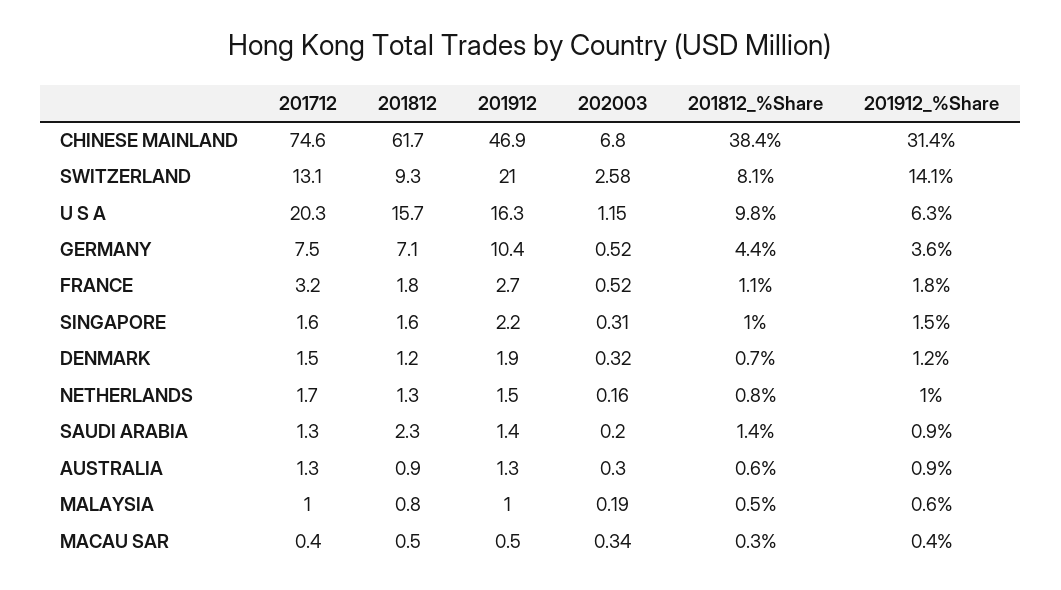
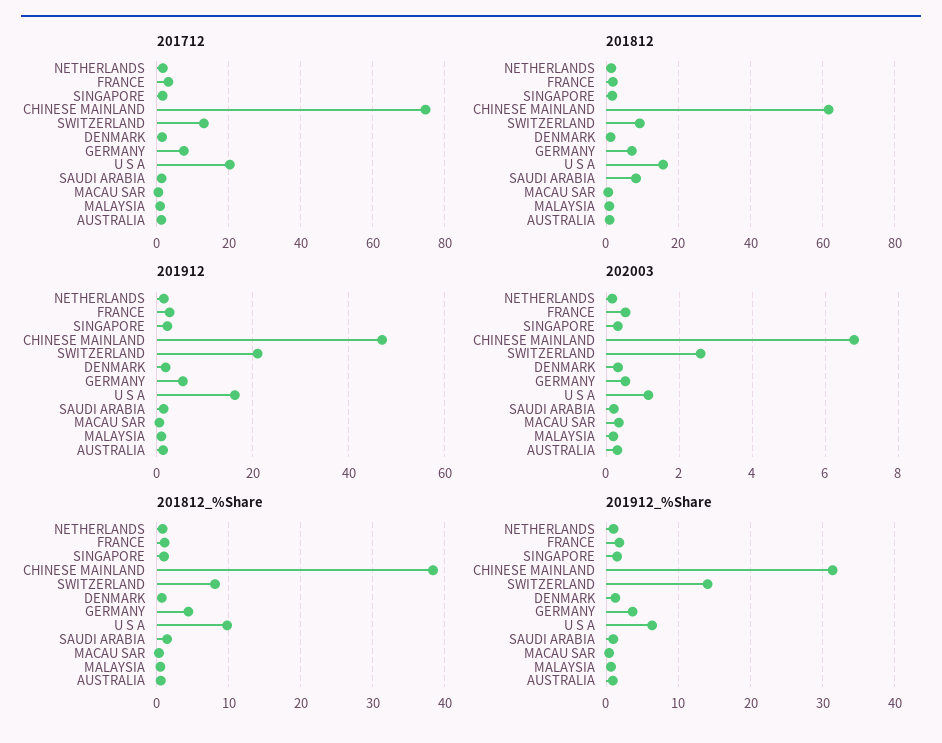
  {
    "201712": {
      "CHINESE MAINLAND": 74.6,
      "SWITZERLAND": 13.1,
      "U S A": 20.3,
      "GERMANY": 7.5,
      "FRANCE": 3.2,
      "SINGAPORE": 1.6,
      "DENMARK": 1.5,
      "NETHERLANDS": 1.7,
      "SAUDI ARABIA": 1.3,
      "AUSTRALIA": 1.3,
      "MALAYSIA": 1,
      "MACAU SAR": 0.4
    },
    "201812": {
      "CHINESE MAINLAND": 61.7,
      "SWITZERLAND": 9.3,
      "U S A": 15.7,
      "GERMANY": 7.1,
      "FRANCE": 1.8,
      "SINGAPORE": 1.6,
      "DENMARK": 1.2,
      "NETHERLANDS": 1.3,
-     "SAUDI ARABIA": 2.3,
+     "SAUDI ARABIA": 8,
      "AUSTRALIA": 0.9,
      "MALAYSIA": 0.8,
      "MACAU SAR": 0.5
    },
    "201912": {
      "CHINESE MAINLAND": 46.9,
      "SWITZERLAND": 21,
      "U S A": 16.3,
-     "GERMANY": 10.4,
+     "GERMANY": 6,
      "FRANCE": 2.7,
      "SINGAPORE": 2.2,
      "DENMARK": 1.9,
      "NETHERLANDS": 1.5,
      "SAUDI ARABIA": 1.4,
      "AUSTRALIA": 1.3,
      "MALAYSIA": 1,
      "MACAU SAR": 0.5
    },
    "202003": {
      "CHINESE MAINLAND": 6.8,
      "SWITZERLAND": 2.58,
      "U S A": 1.15,
      "GERMANY": 0.52,
      "FRANCE": 0.52,
      "SINGAPORE": 0.31,
      "DENMARK": 0.32,
      "NETHERLANDS": 0.16,
      "SAUDI ARABIA": 0.2,
      "AUSTRALIA": 0.3,
      "MALAYSIA": 0.19,
      "MACAU SAR": 0.34
    },
    "201812_%Share": {
      "CHINESE MAINLAND": 38.4,
      "SWITZERLAND": 8.1,
      "U S A": 9.8,
      "GERMANY": 4.4,
      "FRANCE": 1.1,
      "SINGAPORE": 1,
      "DENMARK": 0.7,
      "NETHERLANDS": 0.8,
      "SAUDI ARABIA": 1.4,
      "AUSTRALIA": 0.6,
      "MALAYSIA": 0.5,
      "MACAU SAR": 0.3
    },
    "201912_%Share": {
      "CHINESE MAINLAND": 31.4,
      "SWITZERLAND": 14.1,
      "U S A": 6.3,
      "GERMANY": 3.6,
      "FRANCE": 1.8,
      "SINGAPORE": 1.5,
      "DENMARK": 1.2,
      "NETHERLANDS": 1,
      "SAUDI ARABIA": 0.9,
      "AUSTRALIA": 0.9,
      "MALAYSIA": 0.6,
      "MACAU SAR": 0.4
    }
  }

